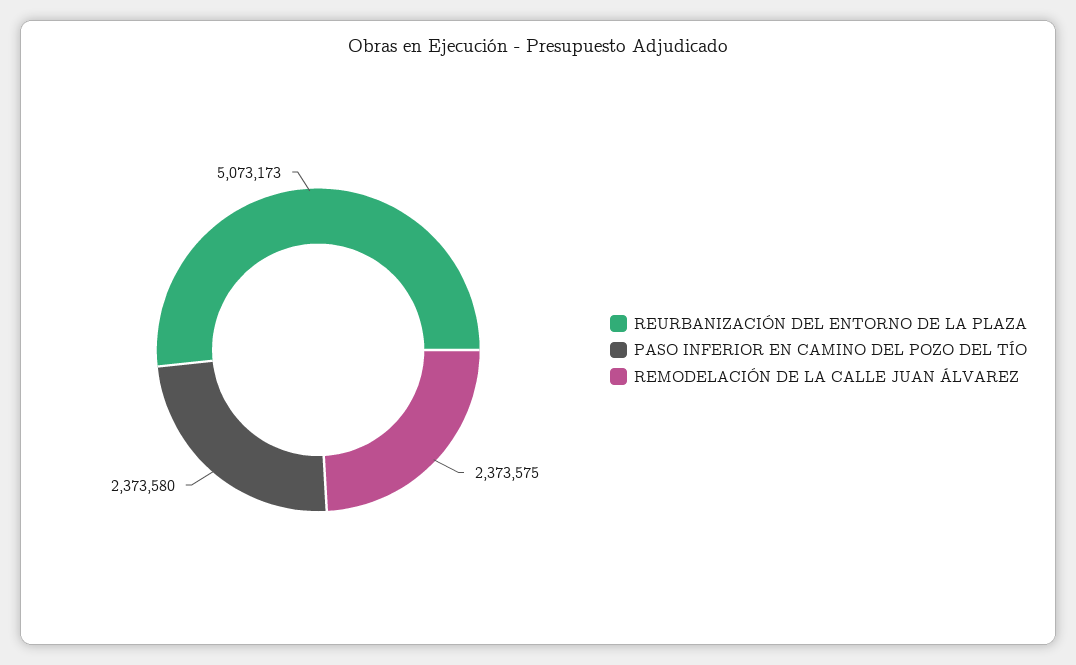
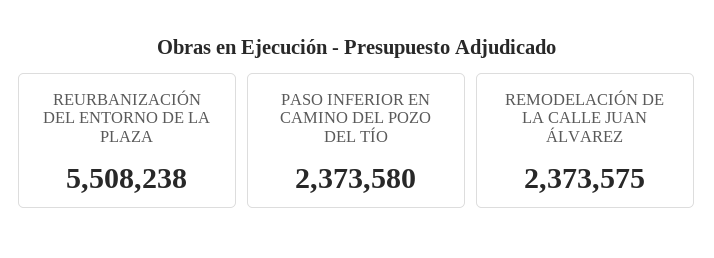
  {
-   "REURBANIZACIÓN DEL ENTORNO DE LA PLAZA": 5073173,
+   "REURBANIZACIÓN DEL ENTORNO DE LA PLAZA": 5508238,
    "PASO INFERIOR EN CAMINO DEL POZO DEL TÍO": 2373580,
    "REMODELACIÓN DE LA CALLE JUAN ÁLVAREZ": 2373575
  }

